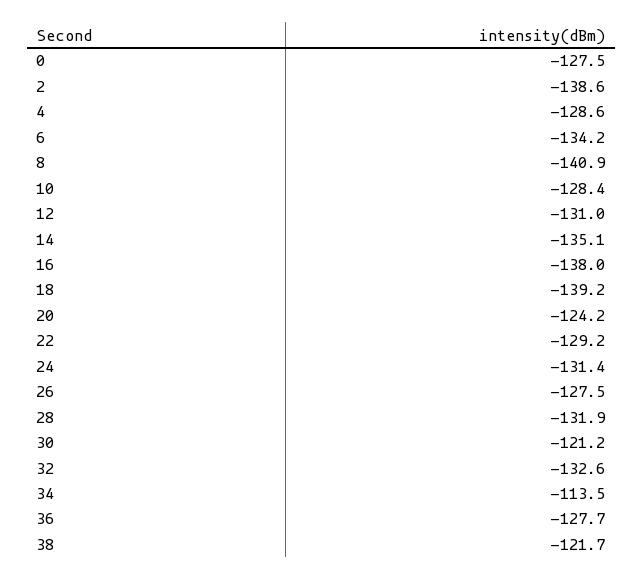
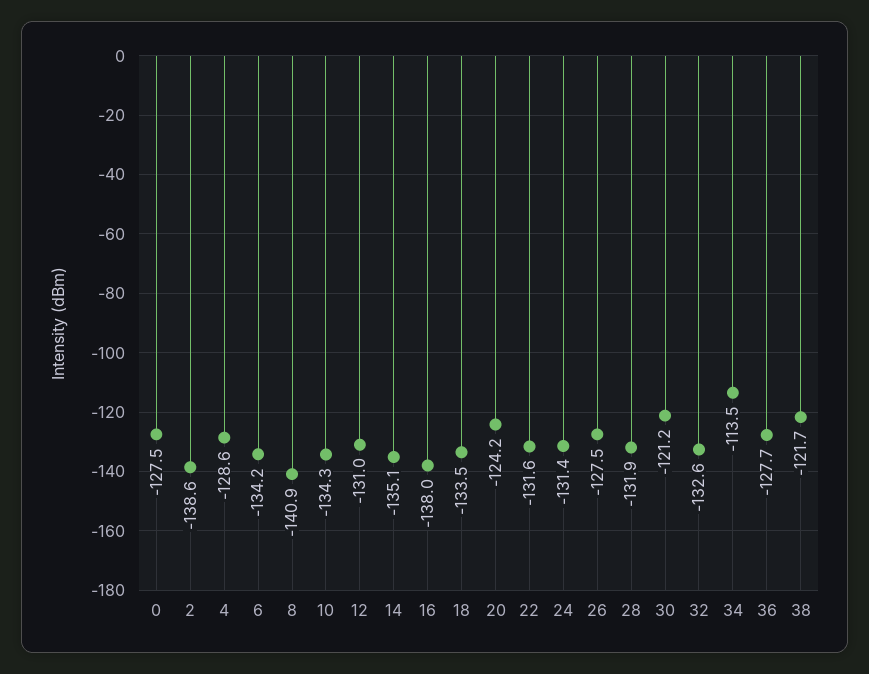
  {
    "0": -127.5,
    "2": -138.6,
    "4": -128.6,
    "6": -134.2,
    "8": -140.9,
-   "10": -128.4,
+   "10": -134.3,
    "12": -131,
    "14": -135.1,
    "16": -138,
-   "18": -139.2,
+   "18": -133.5,
    "20": -124.2,
-   "22": -129.2,
+   "22": -131.6,
    "24": -131.4,
    "26": -127.5,
    "28": -131.9,
    "30": -121.2,
    "32": -132.6,
    "34": -113.5,
    "36": -127.7,
    "38": -121.7
  }

